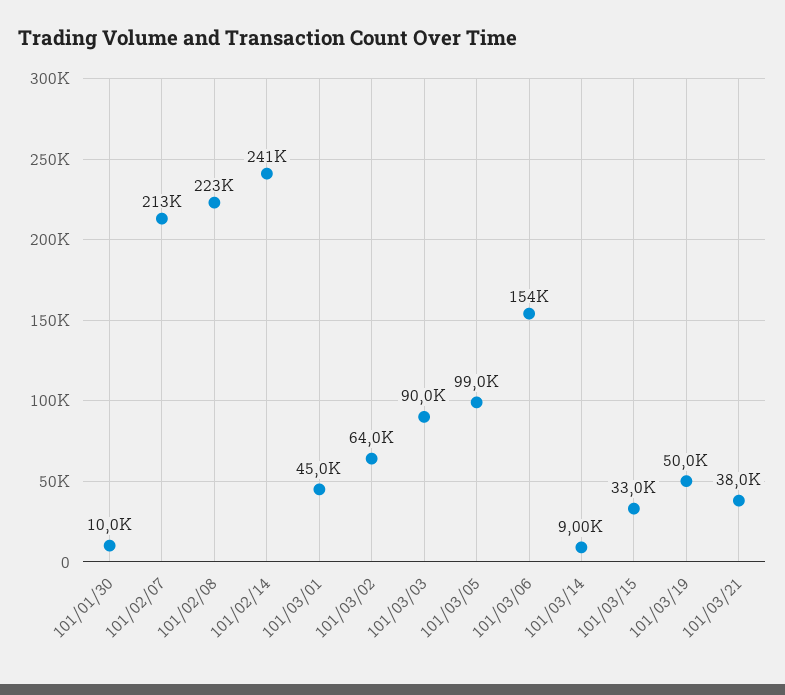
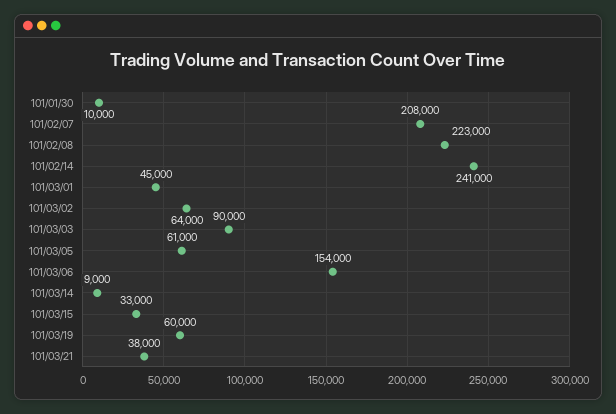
  {
    "101/01/30": 10000,
-   "101/02/07": 213000,
+   "101/02/07": 208000,
    "101/02/08": 223000,
    "101/02/14": 241000,
    "101/03/01": 45000,
    "101/03/02": 64000,
    "101/03/03": 90000,
-   "101/03/05": 99000,
+   "101/03/05": 61000,
    "101/03/06": 154000,
    "101/03/14": 9000,
    "101/03/15": 33000,
-   "101/03/19": 50000,
+   "101/03/19": 60000,
    "101/03/21": 38000
  }

